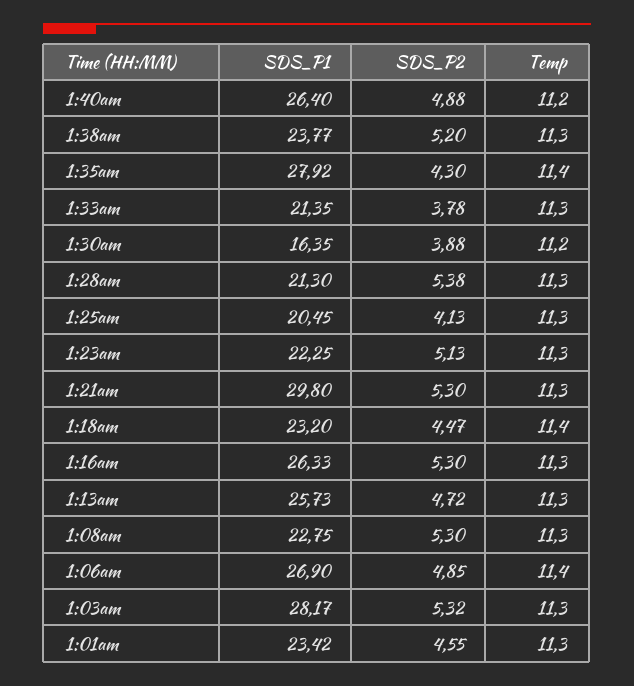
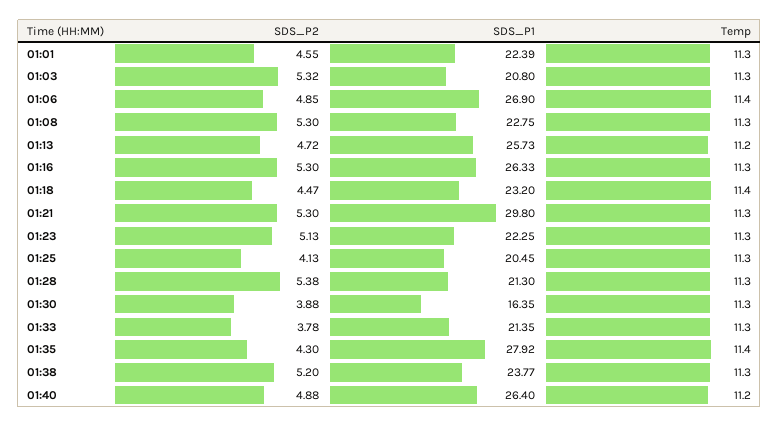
  {
    "SDS_P1": {
      "1:40am": 26.4,
      "1:38am": 23.77,
      "1:35am": 27.92,
      "1:33am": 21.35,
      "1:30am": 16.35,
      "1:28am": 21.3,
      "1:25am": 20.45,
      "1:23am": 22.25,
      "1:21am": 29.8,
      "1:18am": 23.2,
      "1:16am": 26.33,
      "1:13am": 25.73,
      "1:08am": 22.75,
      "1:06am": 26.9,
-     "1:03am": 28.17,
+     "1:03am": 20.8,
-     "1:01am": 23.42
+     "1:01am": 22.39
    },
    "SDS_P2": {
      "1:40am": 4.88,
      "1:38am": 5.2,
      "1:35am": 4.3,
      "1:33am": 3.78,
      "1:30am": 3.88,
      "1:28am": 5.38,
      "1:25am": 4.13,
      "1:23am": 5.13,
      "1:21am": 5.3,
      "1:18am": 4.47,
      "1:16am": 5.3,
      "1:13am": 4.72,
      "1:08am": 5.3,
      "1:06am": 4.85,
      "1:03am": 5.32,
      "1:01am": 4.55
    },
    "Temp": {
      "1:40am": 11.2,
      "1:38am": 11.3,
      "1:35am": 11.4,
      "1:33am": 11.3,
-     "1:30am": 11.2,
+     "1:30am": 11.3,
      "1:28am": 11.3,
      "1:25am": 11.3,
      "1:23am": 11.3,
      "1:21am": 11.3,
      "1:18am": 11.4,
      "1:16am": 11.3,
-     "1:13am": 11.3,
+     "1:13am": 11.2,
      "1:08am": 11.3,
      "1:06am": 11.4,
      "1:03am": 11.3,
      "1:01am": 11.3
    }
  }

